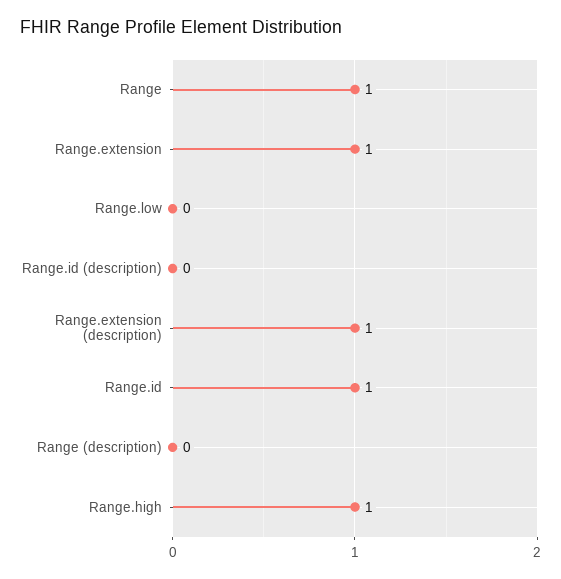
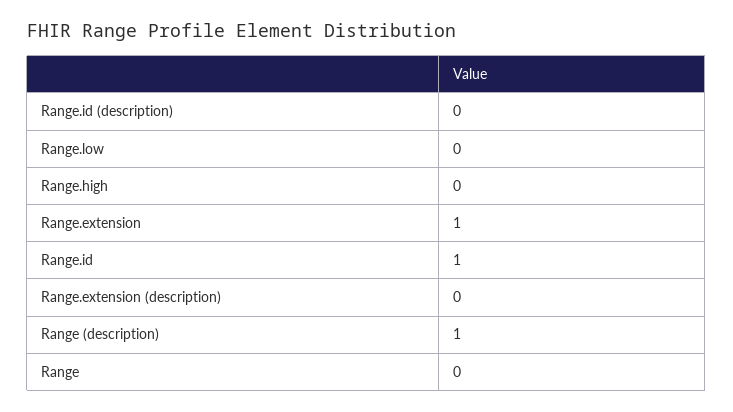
  {
-   "Range": 1,
+   "Range": 0,
    "Range.extension": 1,
    "Range.low": 0,
    "Range.id (description)": 0,
-   "Range.extension (description)": 1,
+   "Range.extension (description)": 0,
    "Range.id": 1,
-   "Range (description)": 0,
+   "Range (description)": 1,
-   "Range.high": 1
+   "Range.high": 0
  }

